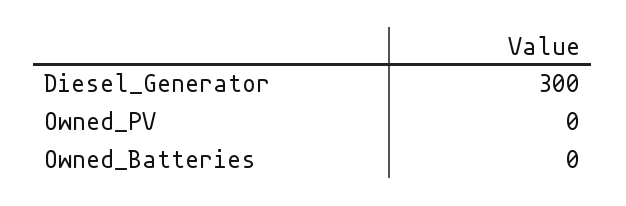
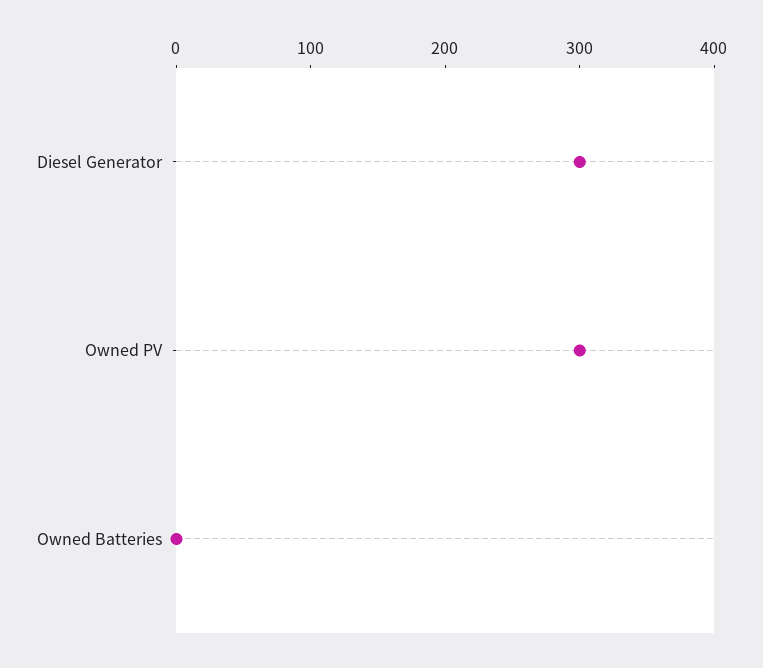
  {
    "Diesel_Generator": 300,
-   "Owned_PV": 0,
+   "Owned_PV": 300,
    "Owned_Batteries": 0
  }

